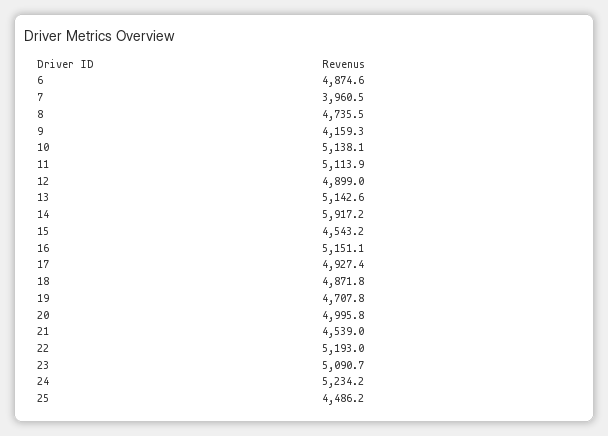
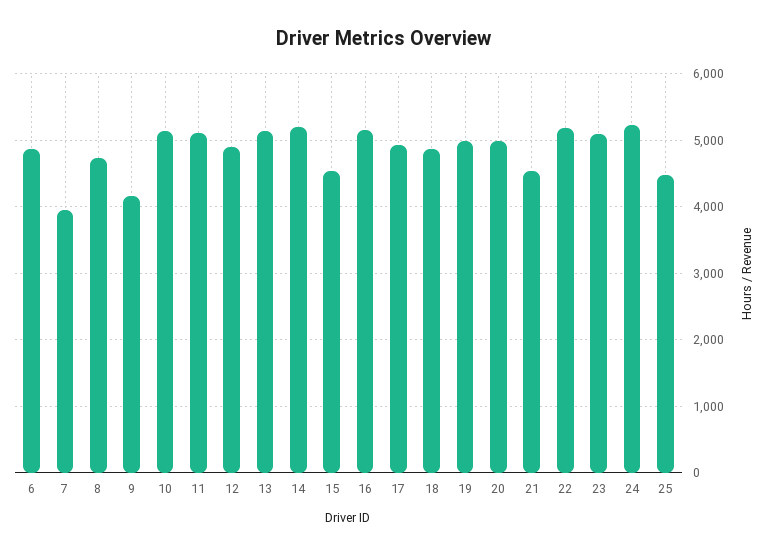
  {
    "6": 4874.6,
    "7": 3960.5,
    "8": 4735.5,
    "9": 4159.3,
    "10": 5138.1,
    "11": 5113.9,
    "12": 4899,
    "13": 5142.6,
-   "14": 5917.2,
+   "14": 5200,
    "15": 4543.2,
    "16": 5151.1,
    "17": 4927.4,
    "18": 4871.8,
-   "19": 4707.8,
+   "19": 5000,
    "20": 4995.8,
    "21": 4539,
    "22": 5193,
    "23": 5090.7,
    "24": 5234.2,
    "25": 4486.2
  }

